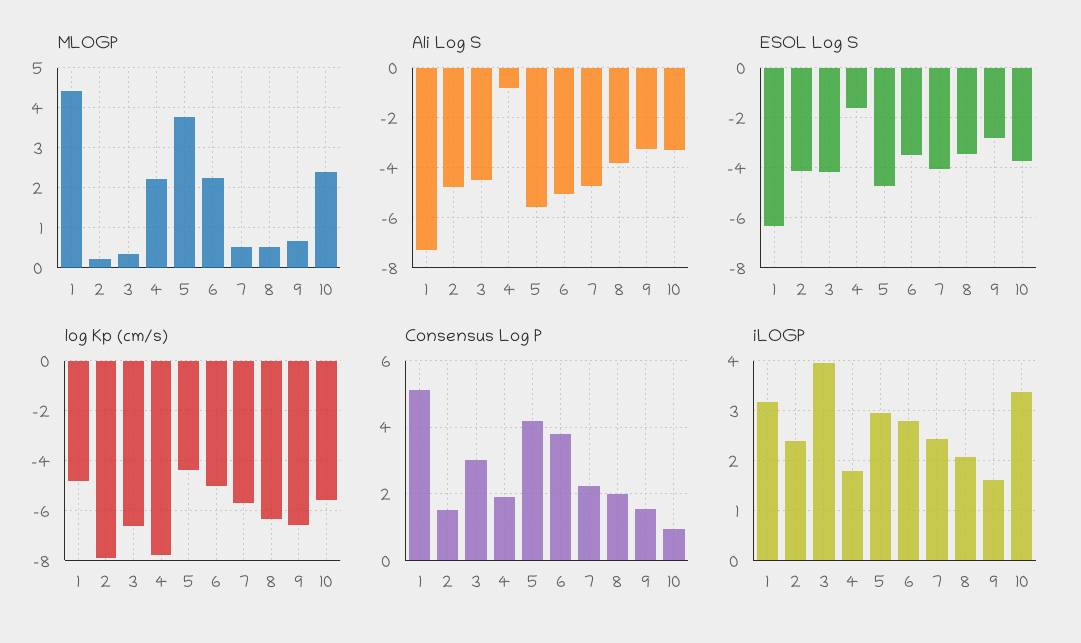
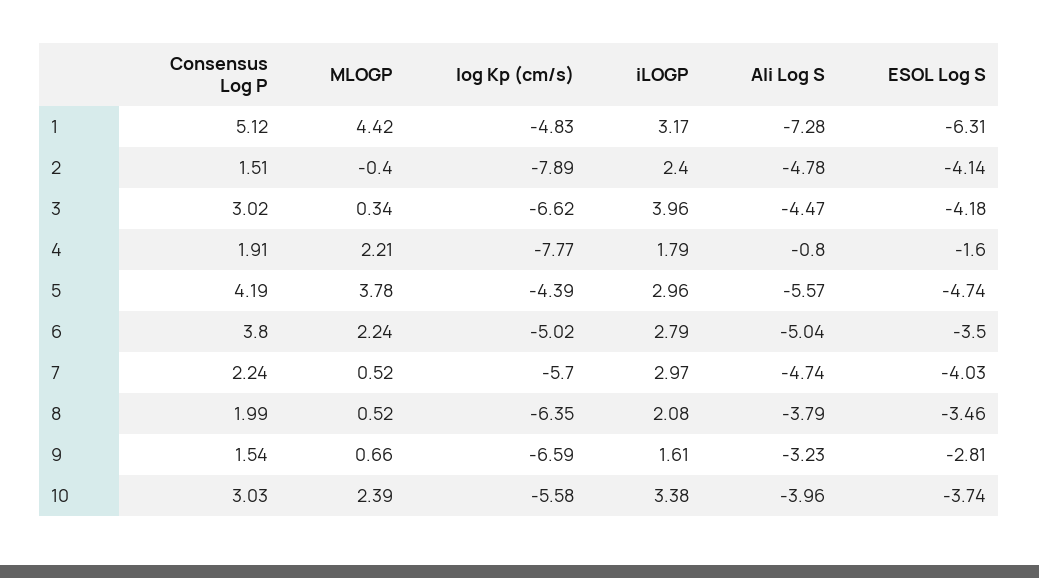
  {
    "MLOGP": {
      "1": 4.42,
-     "2": 0.2,
+     "2": -0.4,
      "3": 0.34,
      "4": 2.21,
      "5": 3.78,
      "6": 2.24,
      "7": 0.52,
      "8": 0.52,
      "9": 0.66,
      "10": 2.39
    },
    "Ali Log S": {
      "1": -7.28,
      "2": -4.78,
      "3": -4.47,
      "4": -0.8,
      "5": -5.57,
      "6": -5.04,
      "7": -4.74,
      "8": -3.79,
      "9": -3.23,
-     "10": -3.25
+     "10": -3.96
    },
    "ESOL Log S": {
      "1": -6.31,
      "2": -4.14,
      "3": -4.18,
      "4": -1.6,
      "5": -4.74,
      "6": -3.5,
      "7": -4.03,
      "8": -3.46,
      "9": -2.81,
      "10": -3.74
    },
    "log Kp (cm/s)": {
      "1": -4.83,
      "2": -7.89,
      "3": -6.62,
      "4": -7.77,
      "5": -4.39,
      "6": -5.02,
      "7": -5.7,
      "8": -6.35,
      "9": -6.59,
      "10": -5.58
    },
    "Consensus Log P": {
      "1": 5.12,
      "2": 1.51,
      "3": 3.02,
      "4": 1.91,
      "5": 4.19,
      "6": 3.8,
      "7": 2.24,
      "8": 1.99,
      "9": 1.54,
-     "10": 1
+     "10": 3.03
    },
    "iLOGP": {
      "1": 3.17,
      "2": 2.4,
      "3": 3.96,
      "4": 1.79,
      "5": 2.96,
      "6": 2.79,
-     "7": 2.4,
+     "7": 2.97,
      "8": 2.08,
      "9": 1.61,
      "10": 3.38
    }
  }

